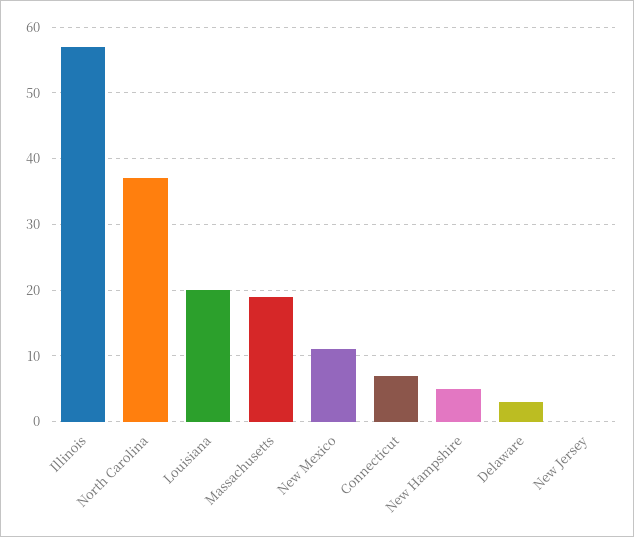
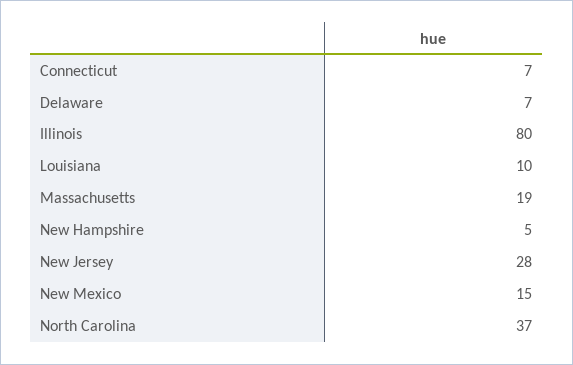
  {
-   "Illinois": 57,
+   "Illinois": 80,
    "North Carolina": 37,
-   "Louisiana": 20,
+   "Louisiana": 10,
    "Massachusetts": 19,
-   "New Mexico": 11,
+   "New Mexico": 15,
    "Connecticut": 7,
    "New Hampshire": 5,
-   "Delaware": 3,
+   "Delaware": 7,
-   "New Jersey": 0
+   "New Jersey": 28
  }

